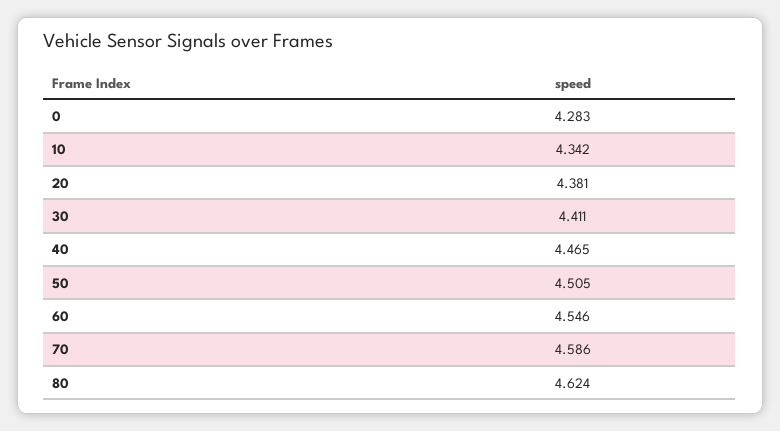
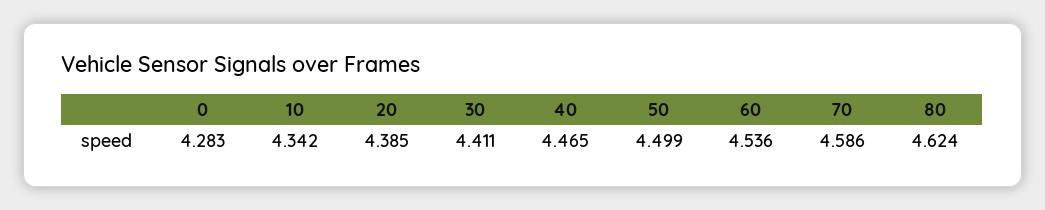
  {
    "0": 4.283,
    "10": 4.342,
-   "20": 4.381,
+   "20": 4.385,
    "30": 4.411,
    "40": 4.465,
-   "50": 4.505,
+   "50": 4.499,
-   "60": 4.546,
+   "60": 4.536,
    "70": 4.586,
    "80": 4.624
  }

